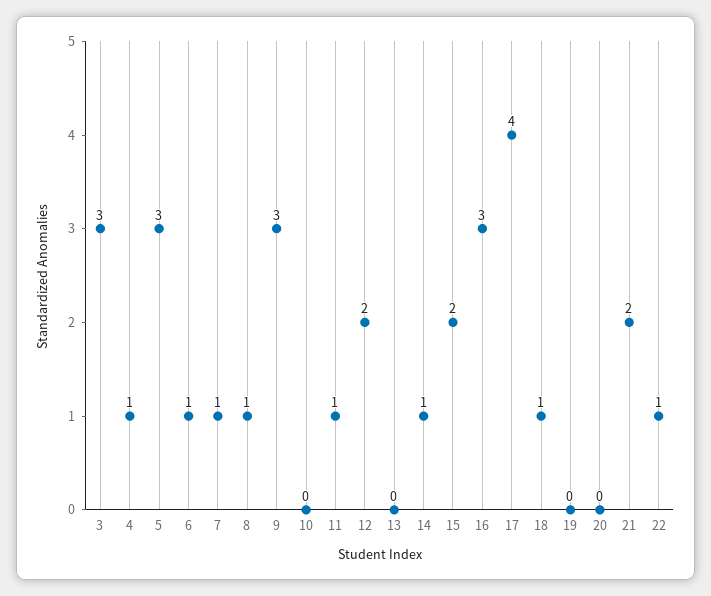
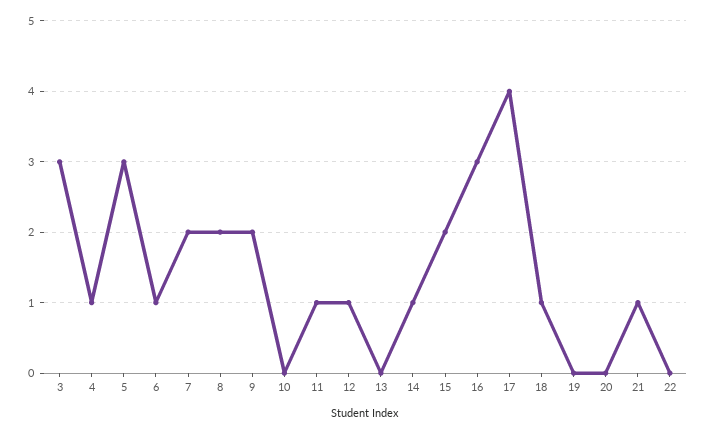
  {
    "3": 3,
    "4": 1,
    "5": 3,
    "6": 1,
-   "7": 1,
+   "7": 2,
-   "8": 1,
+   "8": 2,
-   "9": 3,
+   "9": 2,
    "10": 0,
    "11": 1,
-   "12": 2,
+   "12": 1,
    "13": 0,
    "14": 1,
    "15": 2,
    "16": 3,
    "17": 4,
    "18": 1,
    "19": 0,
    "20": 0,
-   "21": 2,
+   "21": 1,
-   "22": 1
+   "22": 0
  }

